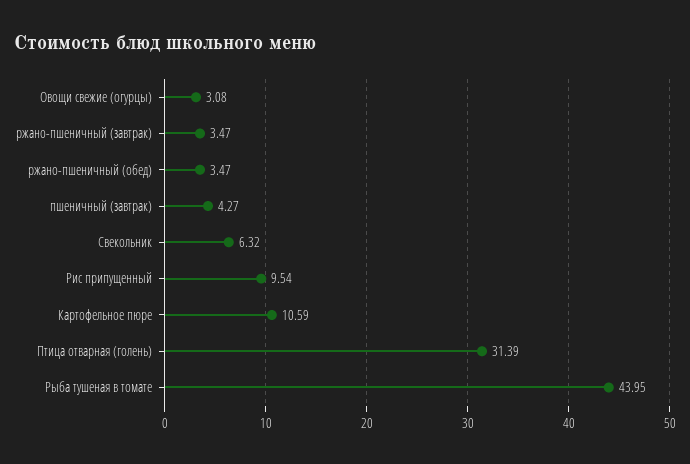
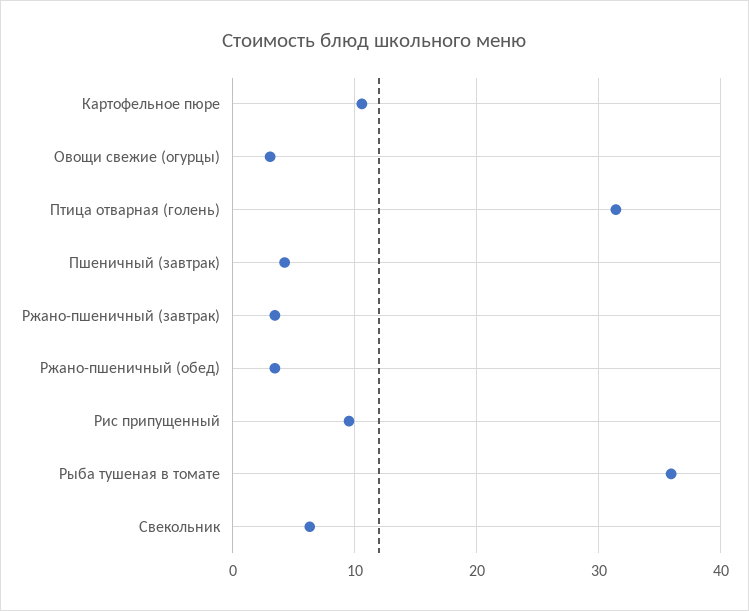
  {
    "Овощи свежие (огурцы)": 3.08,
    "ржано-пшеничный (завтрак)": 3.47,
    "ржано-пшеничный (обед)": 3.47,
    "пшеничный (завтрак)": 4.27,
    "Свекольник": 6.32,
    "Рис припущенный": 9.54,
    "Картофельное пюре": 10.59,
    "Птица отварная (голень)": 31.39,
-   "Рыба тушеная в томате": 43.95
+   "Рыба тушеная в томате": 36
  }

